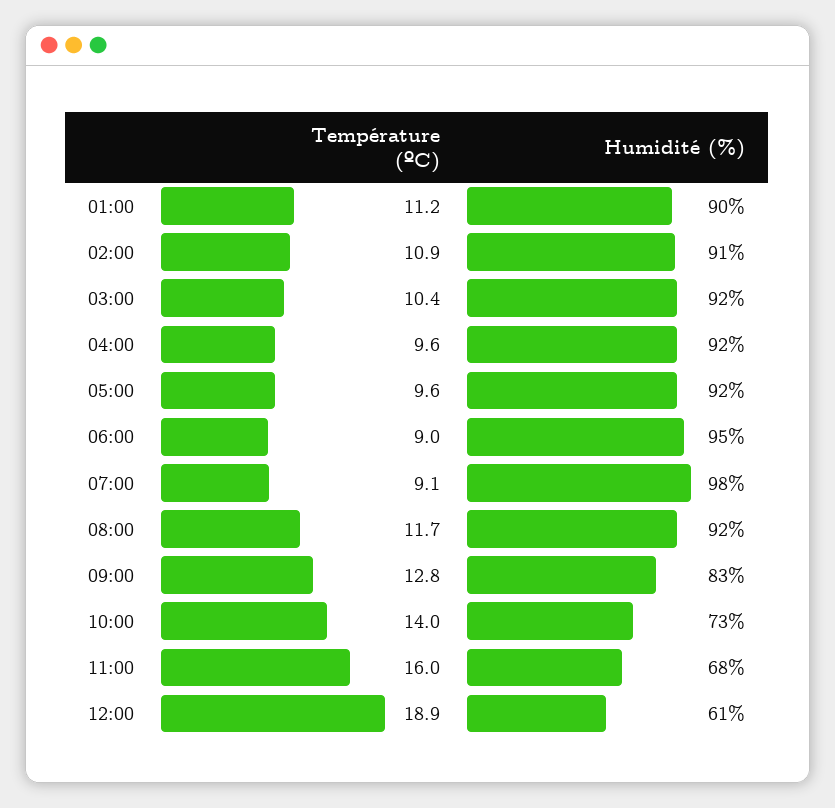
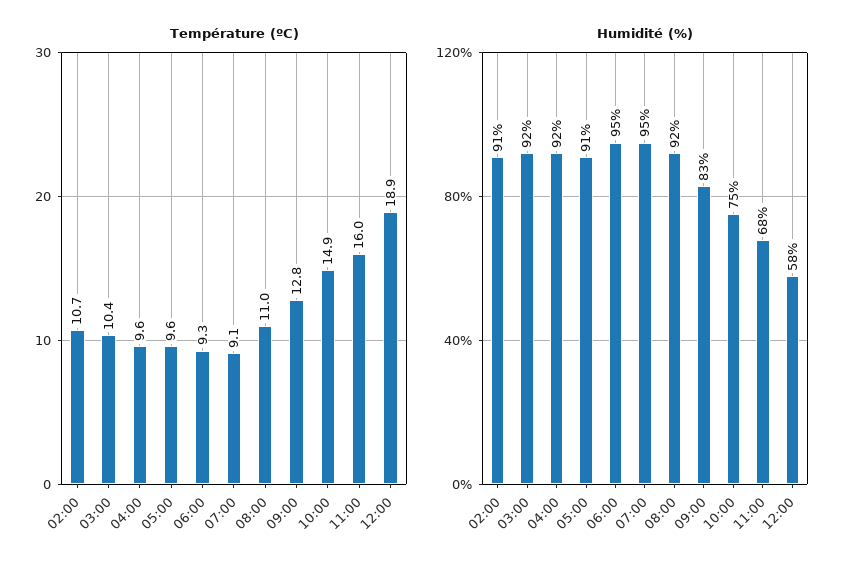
  {
    "Température (ºC)": {
-     "01:00": 11.2,
-     "02:00": 10.9,
+     "02:00": 10.7,
      "03:00": 10.4,
      "04:00": 9.6,
      "05:00": 9.6,
-     "06:00": 9,
+     "06:00": 9.3,
      "07:00": 9.1,
-     "08:00": 11.7,
+     "08:00": 11,
      "09:00": 12.8,
-     "10:00": 14,
+     "10:00": 14.9,
      "11:00": 16,
      "12:00": 18.9
    },
    "Humidité (%)": {
-     "01:00": 90,
      "02:00": 91,
      "03:00": 92,
      "04:00": 92,
-     "05:00": 92,
+     "05:00": 91,
      "06:00": 95,
-     "07:00": 98,
+     "07:00": 95,
      "08:00": 92,
      "09:00": 83,
-     "10:00": 73,
+     "10:00": 75,
      "11:00": 68,
-     "12:00": 61
+     "12:00": 58
    }
  }

